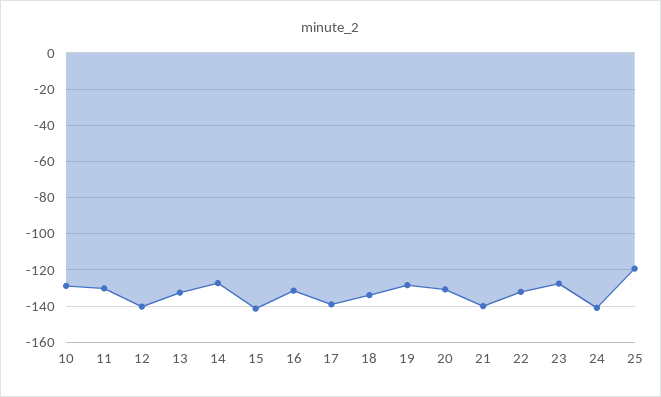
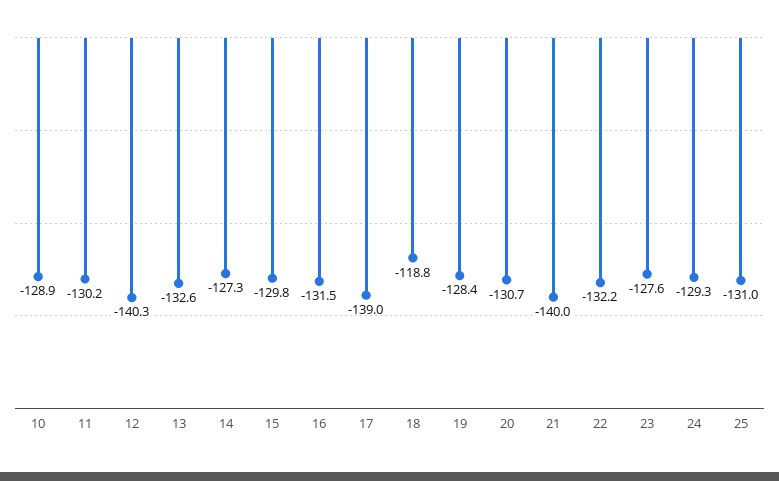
  {
    "10": -128.9,
    "11": -130.2,
    "12": -140.3,
    "13": -132.6,
    "14": -127.3,
-   "15": -140,
+   "15": -129.8,
    "16": -131.5,
    "17": -139,
-   "18": -135,
+   "18": -118.8,
    "19": -128.4,
    "20": -130.7,
    "21": -140,
    "22": -132.2,
    "23": -127.6,
-   "24": -140,
+   "24": -129.3,
-   "25": -120
+   "25": -131
  }

